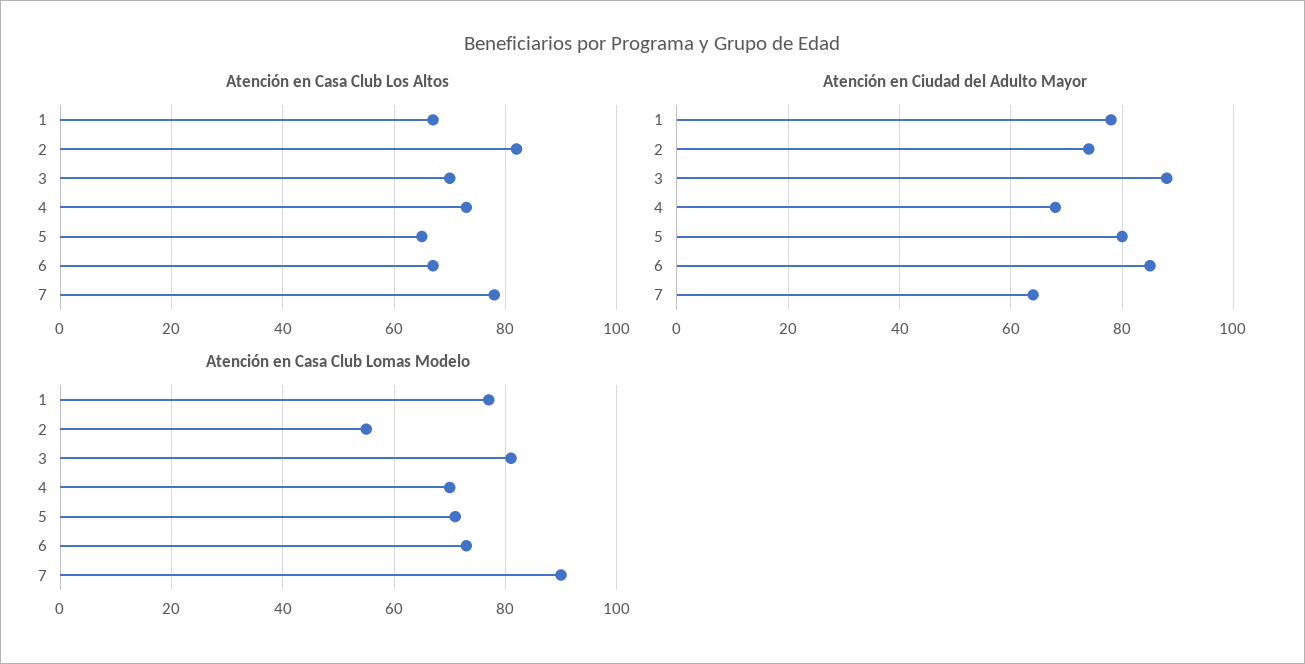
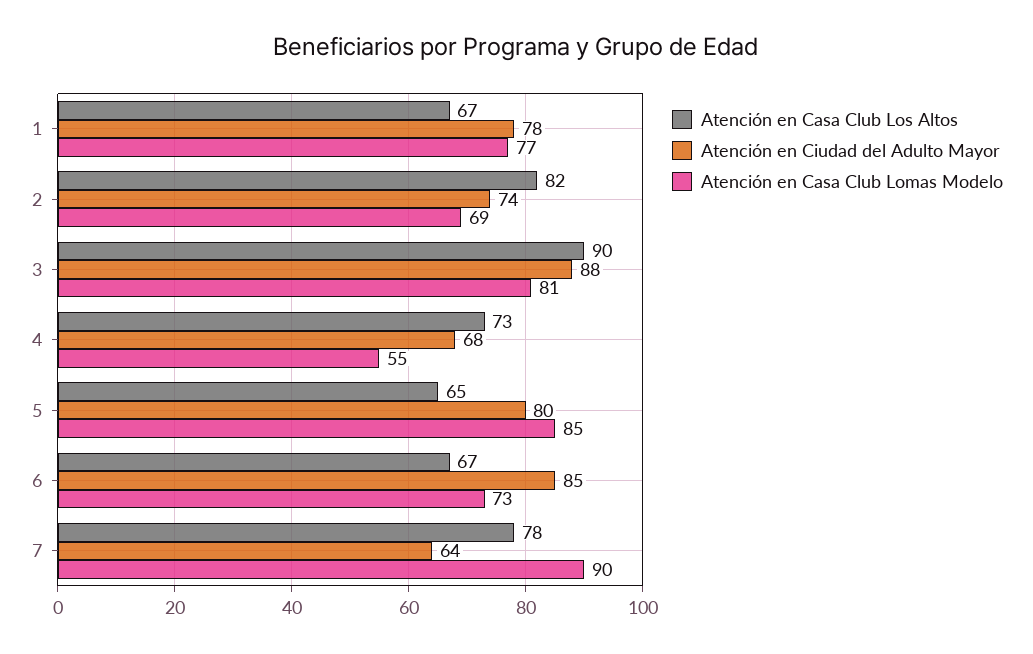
  {
    "Atención en Casa Club Los Altos": {
      "1": 67,
      "2": 82,
-     "3": 70,
+     "3": 90,
      "4": 73,
      "5": 65,
      "6": 67,
      "7": 78
    },
    "Atención en Ciudad del Adulto Mayor": {
      "1": 78,
      "2": 74,
      "3": 88,
      "4": 68,
      "5": 80,
      "6": 85,
      "7": 64
    },
    "Atención en Casa Club Lomas Modelo": {
      "1": 77,
-     "2": 55,
+     "2": 69,
      "3": 81,
-     "4": 70,
+     "4": 55,
-     "5": 70,
+     "5": 85,
      "6": 73,
      "7": 90
    }
  }

